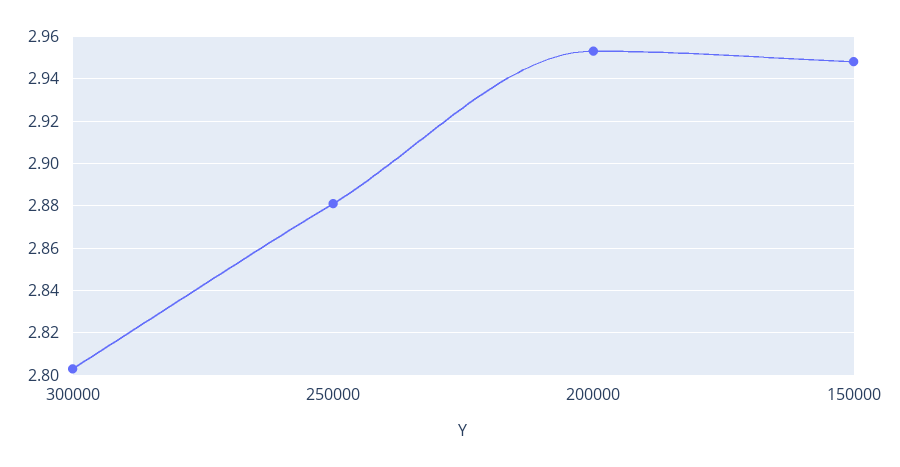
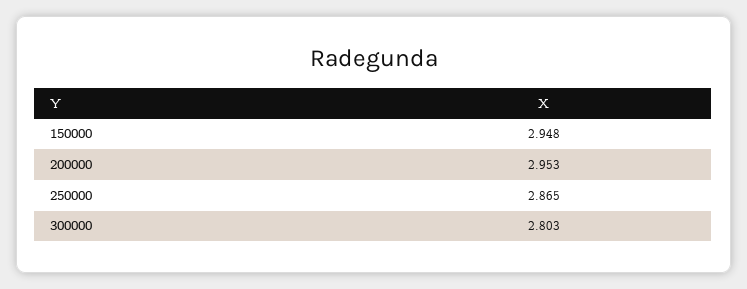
  {
    "300000": 2.803,
-   "250000": 2.88,
+   "250000": 2.865,
    "200000": 2.953,
    "150000": 2.948
  }

